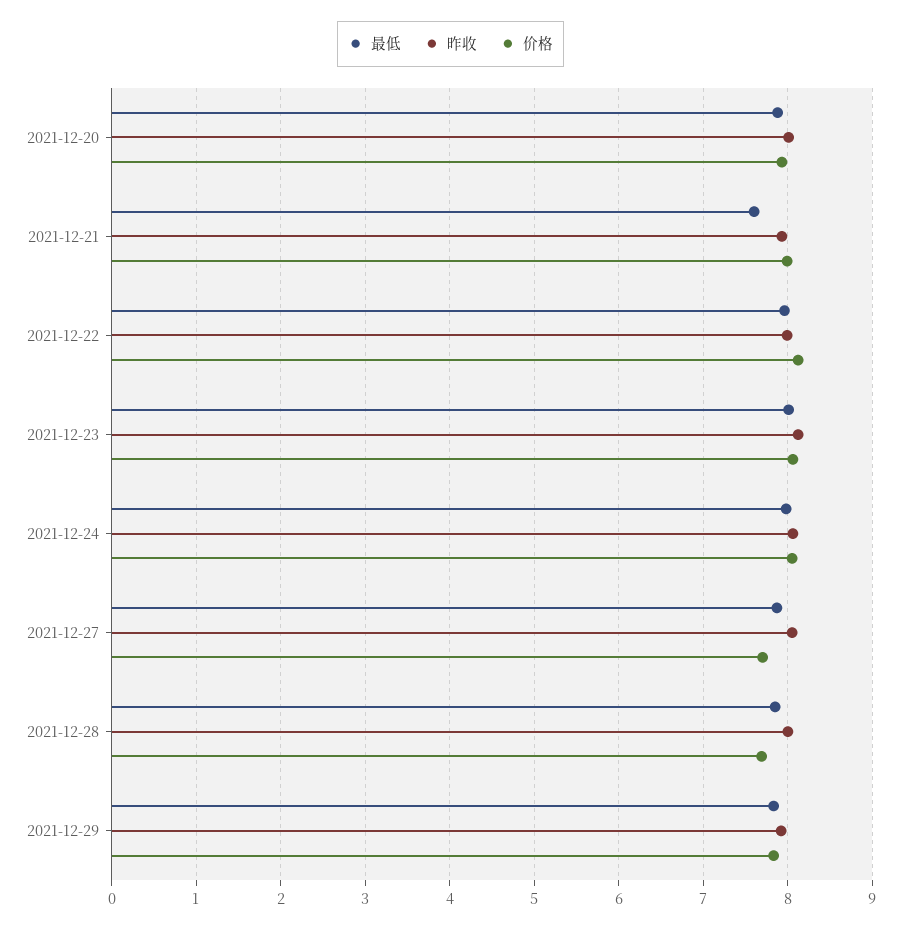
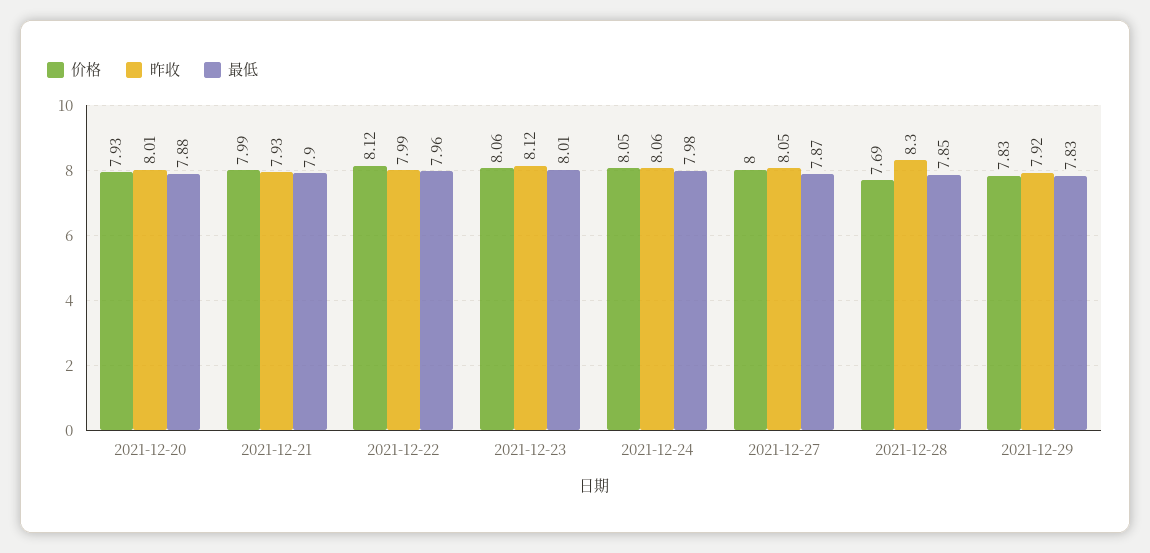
  {
    "最低": {
      "2021-12-20": 7.88,
-     "2021-12-21": 7.6,
+     "2021-12-21": 7.9,
      "2021-12-22": 7.96,
      "2021-12-23": 8.01,
      "2021-12-24": 7.98,
      "2021-12-27": 7.87,
      "2021-12-28": 7.85,
      "2021-12-29": 7.83
    },
    "昨收": {
      "2021-12-20": 8.01,
      "2021-12-21": 7.93,
      "2021-12-22": 7.99,
      "2021-12-23": 8.12,
      "2021-12-24": 8.06,
      "2021-12-27": 8.05,
-     "2021-12-28": 8,
+     "2021-12-28": 8.3,
      "2021-12-29": 7.92
    },
    "价格": {
      "2021-12-20": 7.93,
      "2021-12-21": 7.99,
      "2021-12-22": 8.12,
      "2021-12-23": 8.06,
      "2021-12-24": 8.05,
-     "2021-12-27": 7.7,
+     "2021-12-27": 8,
      "2021-12-28": 7.69,
      "2021-12-29": 7.83
    }
  }

